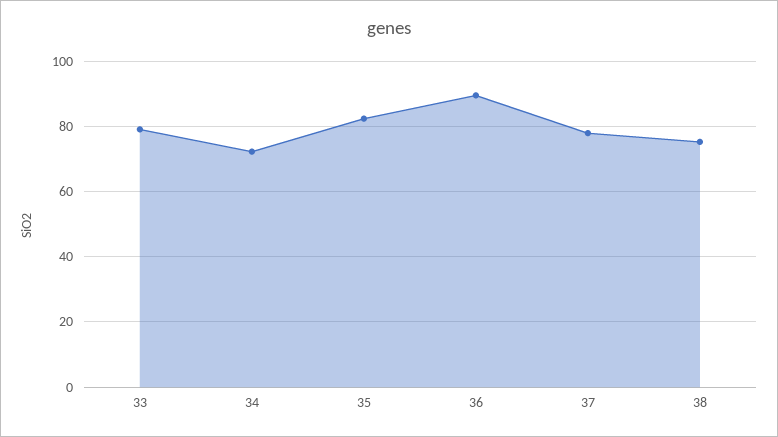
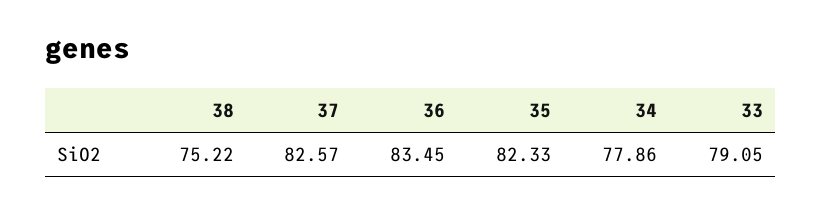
  {
    "33": 79.05,
-   "34": 72,
+   "34": 77.86,
    "35": 82.33,
-   "36": 90,
+   "36": 83.45,
-   "37": 78,
+   "37": 82.57,
    "38": 75.22
  }

